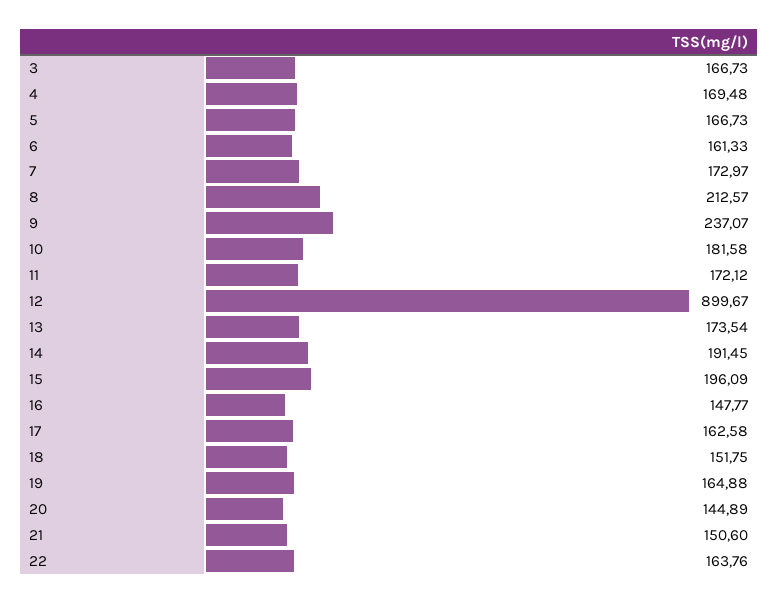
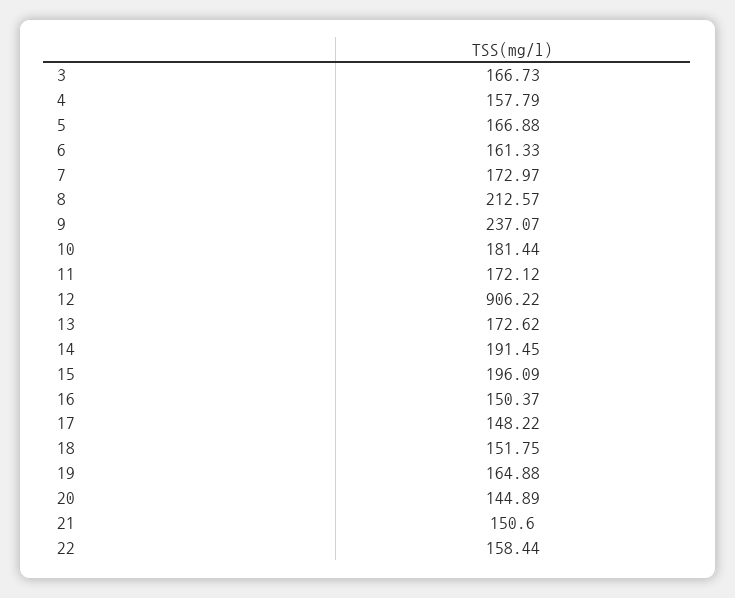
  {
    "3": 166.73,
-   "4": 169.48,
+   "4": 157.79,
-   "5": 166.73,
+   "5": 166.88,
    "6": 161.33,
    "7": 172.97,
    "8": 212.57,
    "9": 237.07,
-   "10": 181.58,
+   "10": 181.44,
    "11": 172.12,
-   "12": 899.67,
+   "12": 906.22,
-   "13": 173.54,
+   "13": 172.62,
    "14": 191.45,
    "15": 196.09,
-   "16": 147.77,
+   "16": 150.37,
-   "17": 162.58,
+   "17": 148.22,
    "18": 151.75,
    "19": 164.88,
    "20": 144.89,
    "21": 150.6,
-   "22": 163.76
+   "22": 158.44
  }

